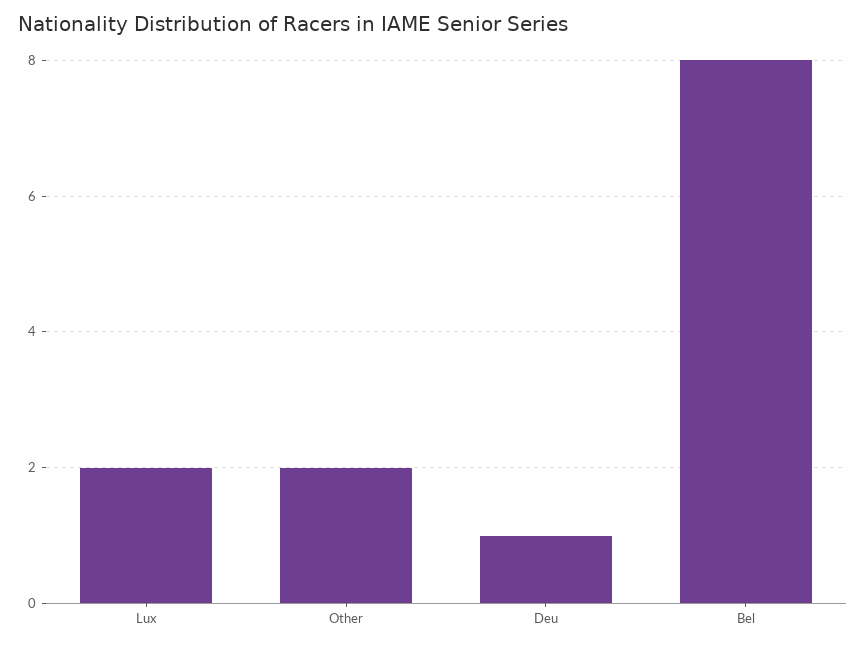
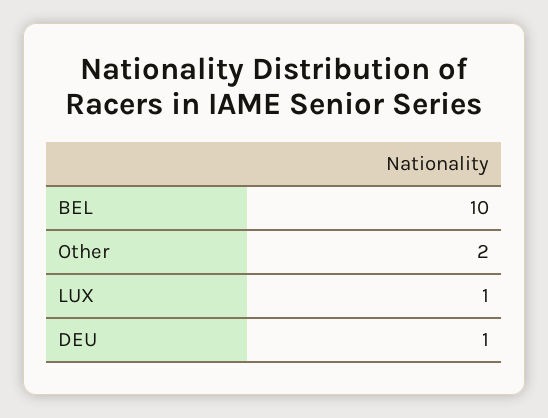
  {
-   "Lux": 2,
+   "Lux": 1,
    "Other": 2,
    "Deu": 1,
-   "Bel": 8
+   "Bel": 10
  }

